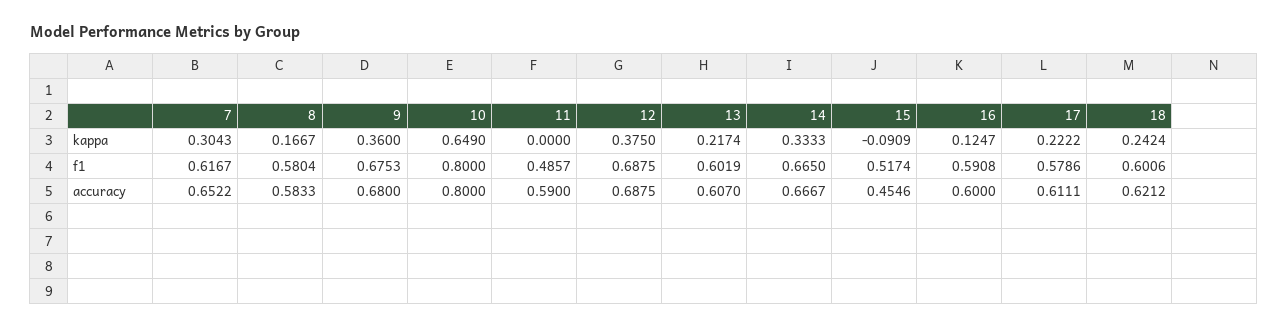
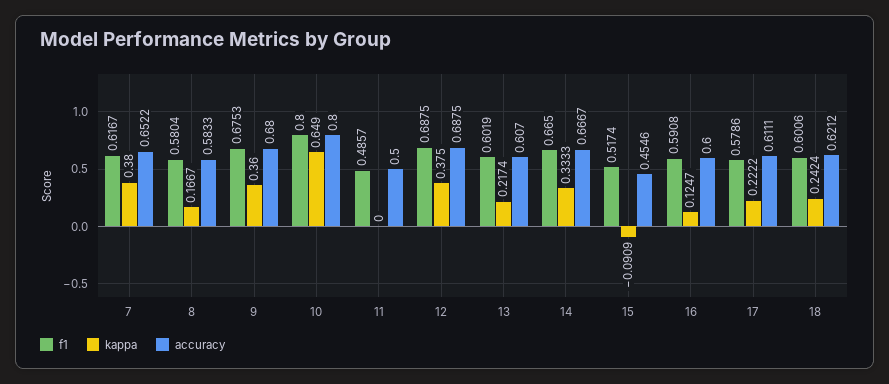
  {
    "kappa": {
-     "7": 0.3043,
+     "7": 0.38,
      "8": 0.1667,
      "9": 0.36,
      "10": 0.649,
      "11": 0,
      "12": 0.375,
      "13": 0.2174,
      "14": 0.3333,
      "15": -0.0909,
      "16": 0.1247,
      "17": 0.2222,
      "18": 0.2424
    },
    "f1": {
      "7": 0.6167,
      "8": 0.5804,
      "9": 0.6753,
      "10": 0.8,
      "11": 0.4857,
      "12": 0.6875,
      "13": 0.6019,
      "14": 0.665,
      "15": 0.5174,
      "16": 0.5908,
      "17": 0.5786,
      "18": 0.6006
    },
    "accuracy": {
      "7": 0.6522,
      "8": 0.5833,
      "9": 0.68,
      "10": 0.8,
-     "11": 0.59,
+     "11": 0.5,
      "12": 0.6875,
      "13": 0.607,
      "14": 0.6667,
      "15": 0.4546,
      "16": 0.6,
      "17": 0.6111,
      "18": 0.6212
    }
  }

